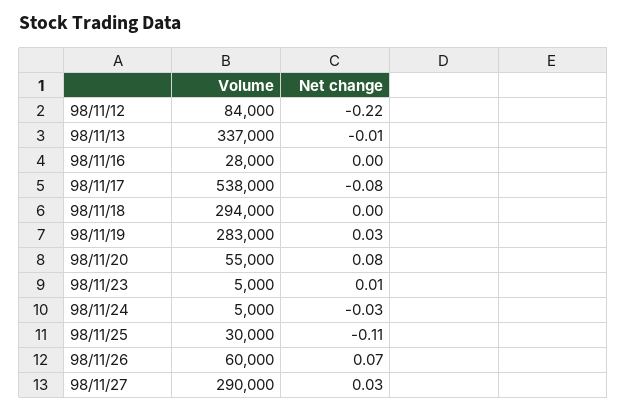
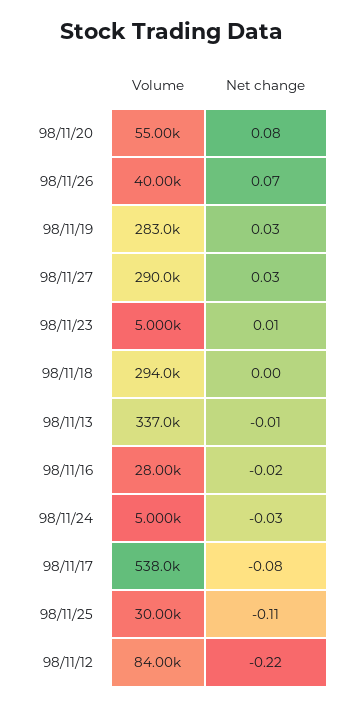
  {
    "Volume": {
      "98/11/12": 84000,
      "98/11/13": 337000,
      "98/11/16": 28000,
      "98/11/17": 538000,
      "98/11/18": 294000,
      "98/11/19": 283000,
      "98/11/20": 55000,
      "98/11/23": 5000,
      "98/11/24": 5000,
      "98/11/25": 30000,
-     "98/11/26": 60000,
+     "98/11/26": 40000,
      "98/11/27": 290000
    },
    "Net change": {
      "98/11/12": -0.22,
      "98/11/13": -0.01,
-     "98/11/16": 0,
+     "98/11/16": -0.02,
      "98/11/17": -0.08,
      "98/11/18": 0,
      "98/11/19": 0.03,
      "98/11/20": 0.08,
      "98/11/23": 0.01,
      "98/11/24": -0.03,
      "98/11/25": -0.11,
      "98/11/26": 0.07,
      "98/11/27": 0.03
    }
  }

